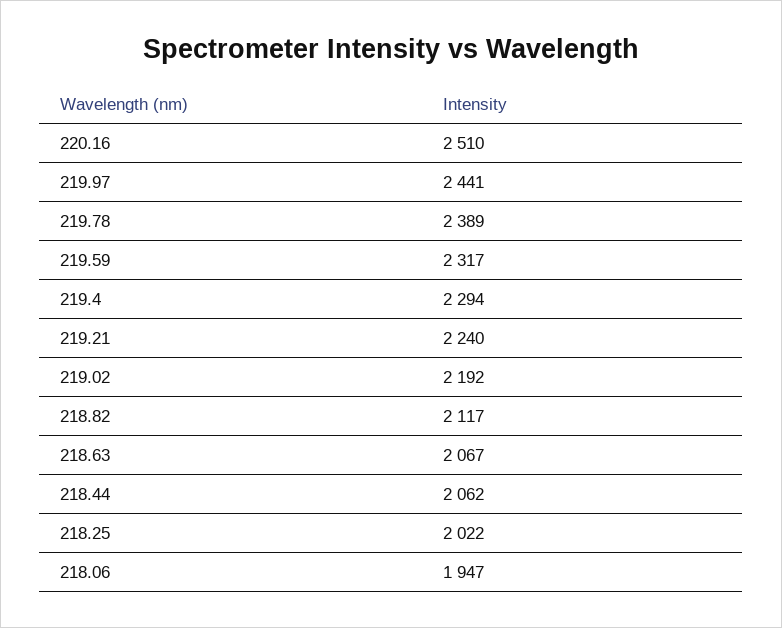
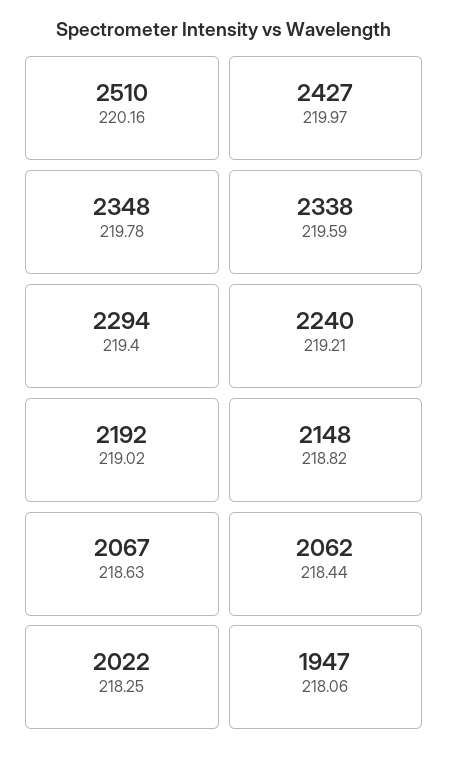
  {
    "220.16": 2510,
-   "219.97": 2441,
+   "219.97": 2427,
-   "219.78": 2389,
+   "219.78": 2348,
-   "219.59": 2317,
+   "219.59": 2338,
    "219.4": 2294,
    "219.21": 2240,
    "219.02": 2192,
-   "218.82": 2117,
+   "218.82": 2148,
    "218.63": 2067,
    "218.44": 2062,
    "218.25": 2022,
    "218.06": 1947
  }

